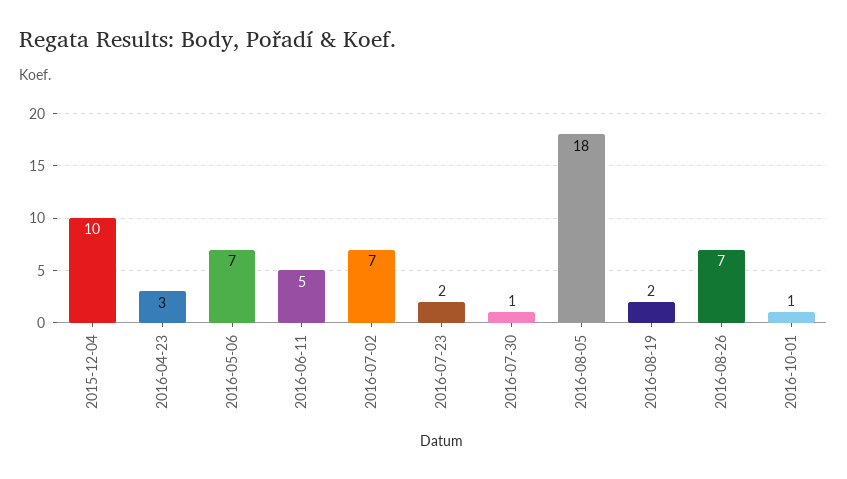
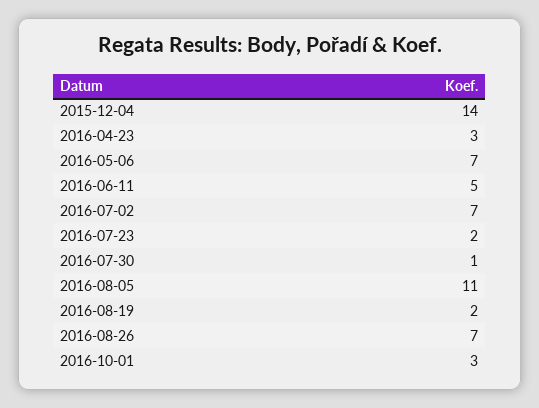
  {
-   "2015-12-04": 10,
+   "2015-12-04": 14,
    "2016-04-23": 3,
    "2016-05-06": 7,
    "2016-06-11": 5,
    "2016-07-02": 7,
    "2016-07-23": 2,
    "2016-07-30": 1,
-   "2016-08-05": 18,
+   "2016-08-05": 11,
    "2016-08-19": 2,
    "2016-08-26": 7,
-   "2016-10-01": 1
+   "2016-10-01": 3
  }

